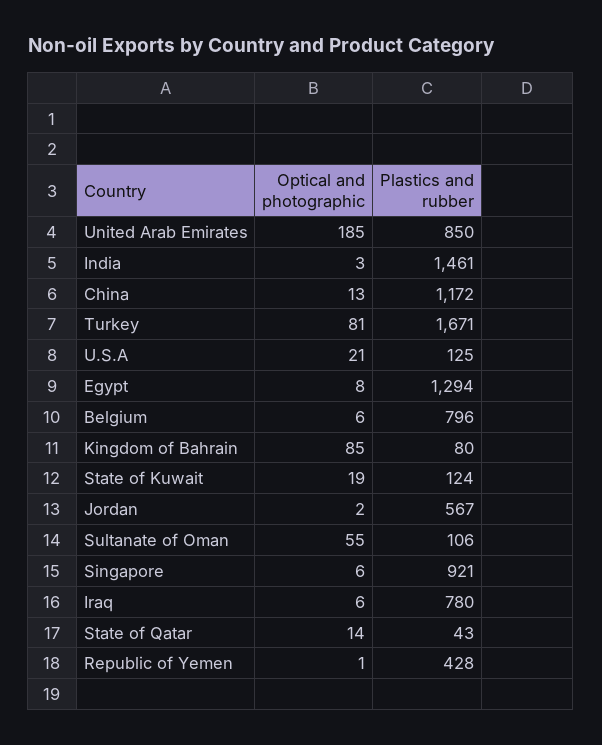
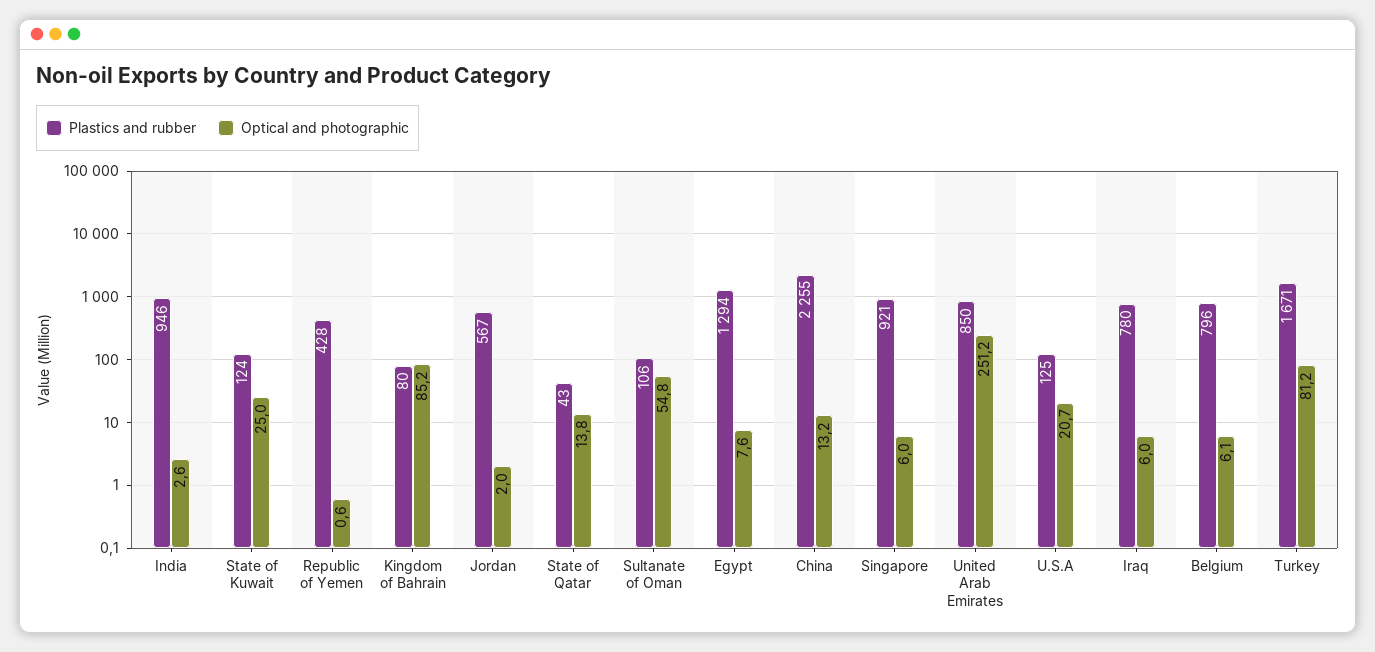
  {
    "Optical and photographic": {
-     "United Arab Emirates": 185,
+     "United Arab Emirates": 251.2,
      "India": 2.6,
      "China": 13.2,
      "Turkey": 81.2,
      "U.S.A": 20.7,
      "Egypt": 7.6,
      "Belgium": 6.1,
      "Kingdom of Bahrain": 85.2,
-     "State of Kuwait": 19,
+     "State of Kuwait": 25,
      "Jordan": 2,
      "Sultanate of Oman": 54.8,
      "Singapore": 6,
      "Iraq": 6,
      "State of Qatar": 13.8,
      "Republic of Yemen": 0.6
    },
    "Plastics and rubber": {
      "United Arab Emirates": 850,
-     "India": 1461,
+     "India": 946,
-     "China": 1172,
+     "China": 2255,
      "Turkey": 1671,
      "U.S.A": 125,
      "Egypt": 1294,
      "Belgium": 796,
      "Kingdom of Bahrain": 80,
      "State of Kuwait": 124,
      "Jordan": 567,
      "Sultanate of Oman": 106,
      "Singapore": 921,
      "Iraq": 780,
      "State of Qatar": 43,
      "Republic of Yemen": 428
    }
  }

